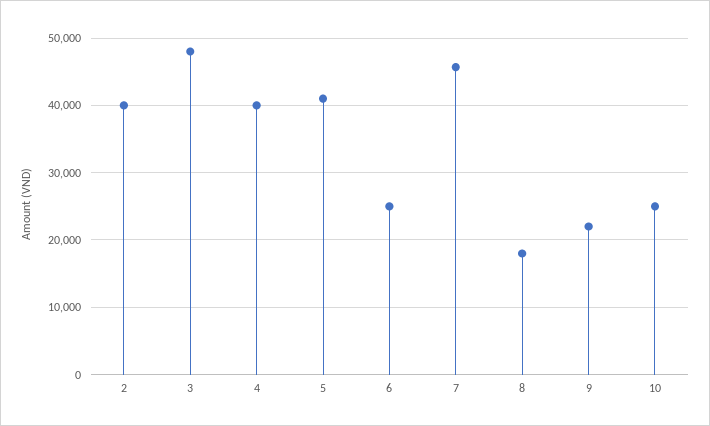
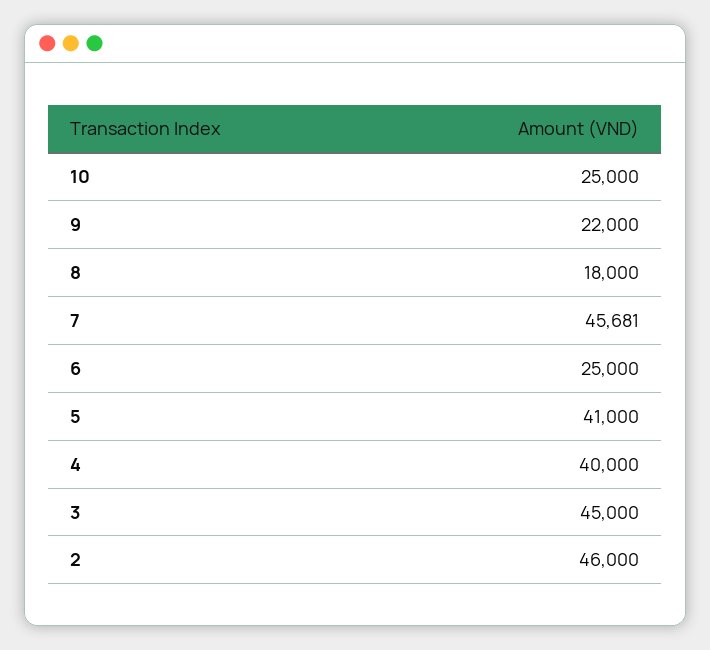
  {
-   "2": 40000,
+   "2": 46000,
-   "3": 48000,
+   "3": 45000,
    "4": 40000,
    "5": 41000,
    "6": 25000,
    "7": 45681,
    "8": 18000,
    "9": 22000,
    "10": 25000
  }

